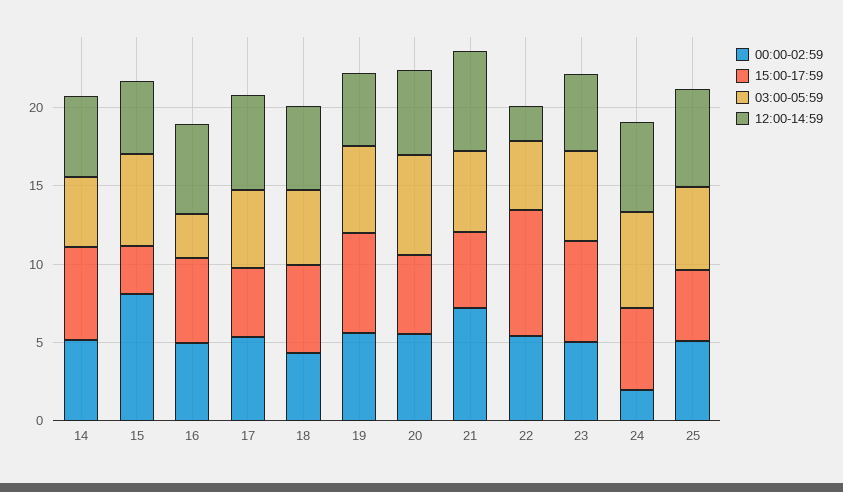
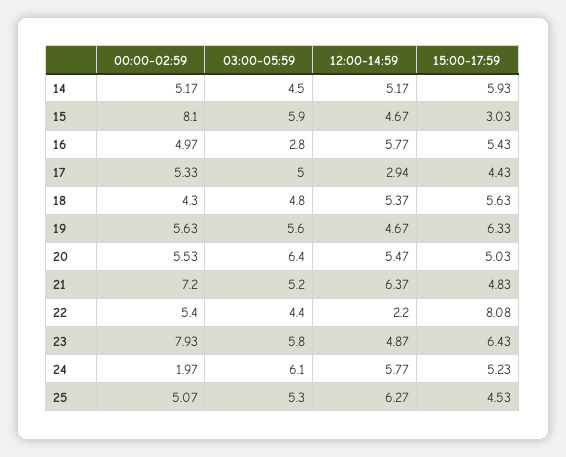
  {
    "00:00-02:59": {
      "14": 5.17,
      "15": 8.1,
      "16": 4.97,
      "17": 5.33,
      "18": 4.3,
      "19": 5.63,
      "20": 5.53,
      "21": 7.2,
      "22": 5.4,
-     "23": 5,
+     "23": 7.93,
      "24": 1.97,
      "25": 5.07
    },
    "15:00-17:59": {
      "14": 5.93,
      "15": 3.03,
      "16": 5.43,
      "17": 4.43,
      "18": 5.63,
      "19": 6.33,
      "20": 5.03,
      "21": 4.83,
      "22": 8.08,
      "23": 6.43,
      "24": 5.23,
      "25": 4.53
    },
    "03:00-05:59": {
      "14": 4.5,
      "15": 5.9,
      "16": 2.8,
      "17": 5,
      "18": 4.8,
      "19": 5.6,
      "20": 6.4,
      "21": 5.2,
      "22": 4.4,
      "23": 5.8,
      "24": 6.1,
      "25": 5.3
    },
    "12:00-14:59": {
      "14": 5.17,
      "15": 4.67,
      "16": 5.77,
-     "17": 6,
+     "17": 2.94,
      "18": 5.37,
      "19": 4.67,
      "20": 5.47,
      "21": 6.37,
      "22": 2.2,
      "23": 4.87,
      "24": 5.77,
      "25": 6.27
    }
  }

